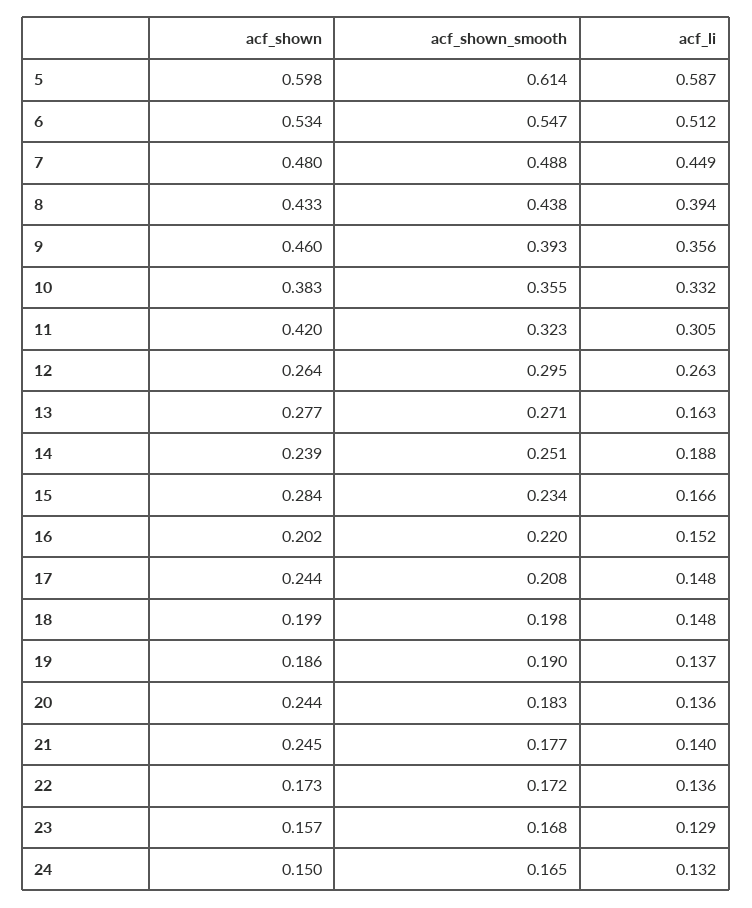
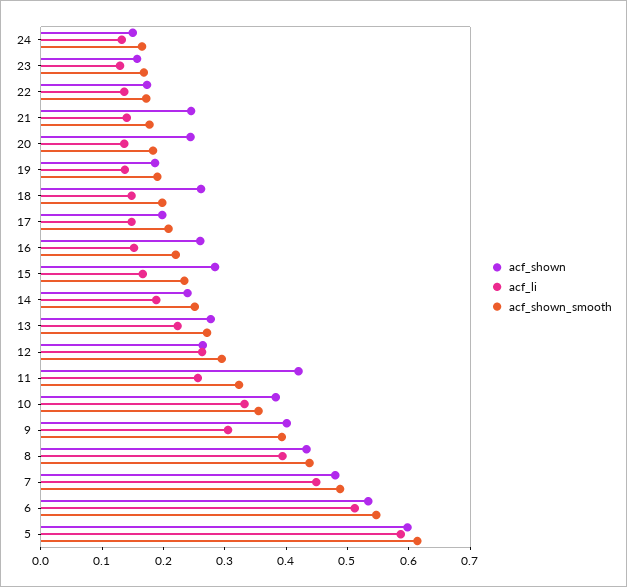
  {
    "acf_shown": {
      "5": 0.598,
      "6": 0.534,
      "7": 0.48,
      "8": 0.433,
-     "9": 0.46,
+     "9": 0.4,
      "10": 0.383,
      "11": 0.42,
      "12": 0.264,
      "13": 0.277,
      "14": 0.239,
      "15": 0.284,
-     "16": 0.202,
+     "16": 0.26,
-     "17": 0.244,
+     "17": 0.2,
-     "18": 0.199,
+     "18": 0.26,
      "19": 0.186,
      "20": 0.244,
      "21": 0.245,
      "22": 0.173,
      "23": 0.157,
      "24": 0.15
    },
    "acf_shown_smooth": {
      "5": 0.614,
      "6": 0.547,
      "7": 0.488,
      "8": 0.438,
      "9": 0.393,
      "10": 0.355,
      "11": 0.323,
      "12": 0.295,
      "13": 0.271,
      "14": 0.251,
      "15": 0.234,
      "16": 0.22,
      "17": 0.208,
      "18": 0.198,
      "19": 0.19,
      "20": 0.183,
      "21": 0.177,
      "22": 0.172,
      "23": 0.168,
      "24": 0.165
    },
    "acf_li": {
      "5": 0.587,
      "6": 0.512,
      "7": 0.449,
      "8": 0.394,
-     "9": 0.356,
+     "9": 0.3,
      "10": 0.332,
-     "11": 0.305,
+     "11": 0.26,
      "12": 0.263,
-     "13": 0.163,
+     "13": 0.22,
      "14": 0.188,
      "15": 0.166,
      "16": 0.152,
      "17": 0.148,
      "18": 0.148,
      "19": 0.137,
      "20": 0.136,
      "21": 0.14,
      "22": 0.136,
      "23": 0.129,
      "24": 0.132
    }
  }

